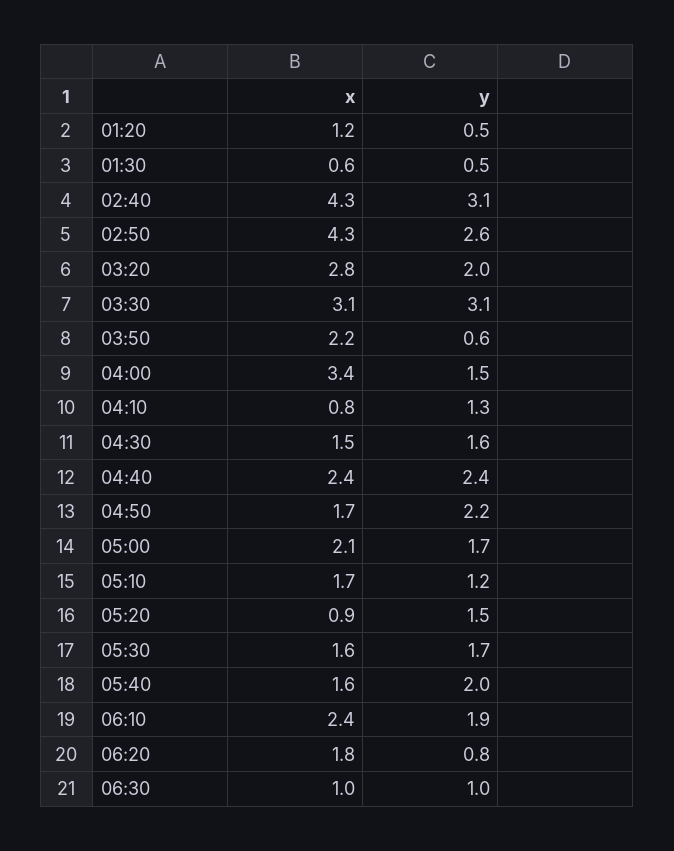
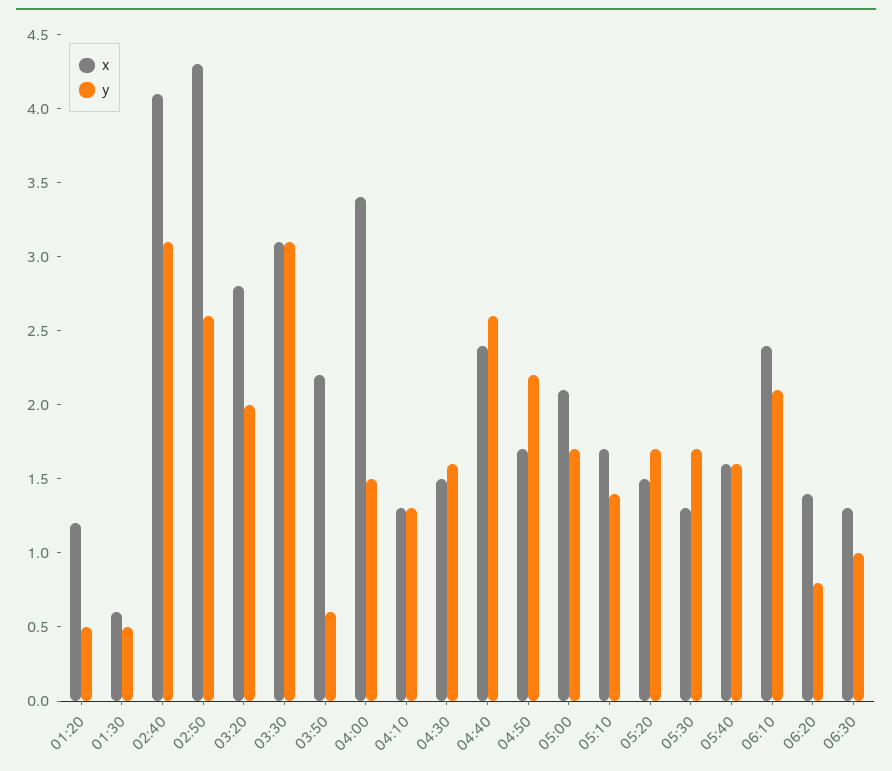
  {
    "x": {
      "01:20": 1.2,
      "01:30": 0.6,
-     "02:40": 4.3,
+     "02:40": 4.1,
      "02:50": 4.3,
      "03:20": 2.8,
      "03:30": 3.1,
      "03:50": 2.2,
      "04:00": 3.4,
-     "04:10": 0.8,
+     "04:10": 1.3,
      "04:30": 1.5,
      "04:40": 2.4,
      "04:50": 1.7,
      "05:00": 2.1,
      "05:10": 1.7,
-     "05:20": 0.9,
+     "05:20": 1.5,
-     "05:30": 1.6,
+     "05:30": 1.3,
      "05:40": 1.6,
      "06:10": 2.4,
-     "06:20": 1.8,
+     "06:20": 1.4,
-     "06:30": 1
+     "06:30": 1.3
    },
    "y": {
      "01:20": 0.5,
      "01:30": 0.5,
      "02:40": 3.1,
      "02:50": 2.6,
      "03:20": 2,
      "03:30": 3.1,
      "03:50": 0.6,
      "04:00": 1.5,
      "04:10": 1.3,
      "04:30": 1.6,
-     "04:40": 2.4,
+     "04:40": 2.6,
      "04:50": 2.2,
      "05:00": 1.7,
-     "05:10": 1.2,
+     "05:10": 1.4,
-     "05:20": 1.5,
+     "05:20": 1.7,
      "05:30": 1.7,
-     "05:40": 2,
+     "05:40": 1.6,
-     "06:10": 1.9,
+     "06:10": 2.1,
      "06:20": 0.8,
      "06:30": 1
    }
  }

